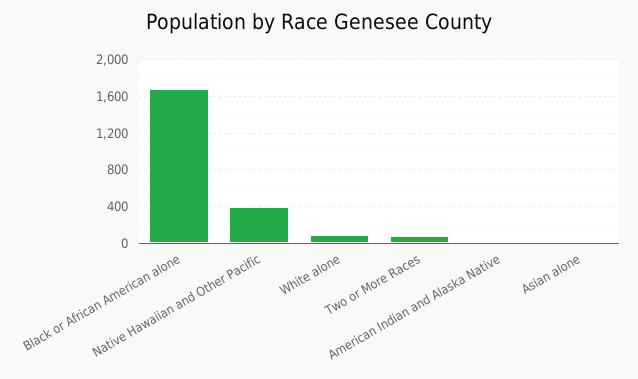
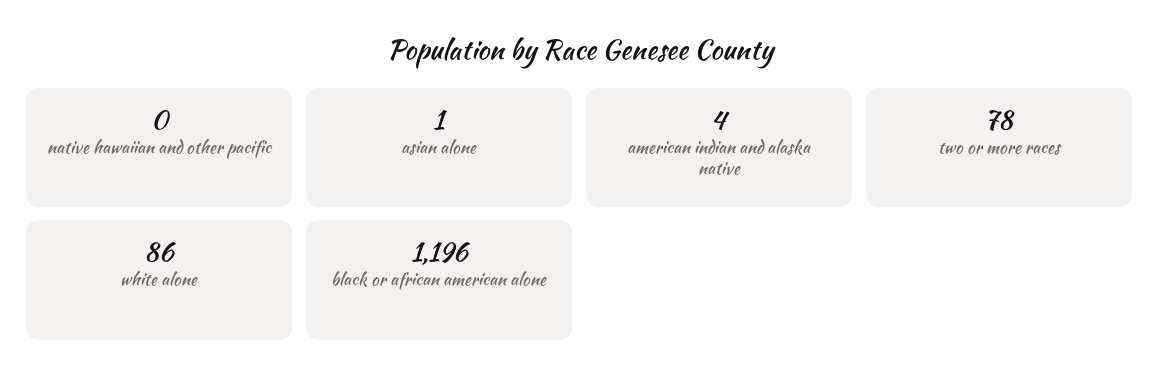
  {
-   "Black or African American alone": 1700,
+   "Black or African American alone": 1196,
-   "Native Hawaiian and Other Pacific": 400,
+   "Native Hawaiian and Other Pacific": 0,
    "White alone": 86,
    "Two or More Races": 78,
    "American Indian and Alaska Native": 4,
    "Asian alone": 1
  }

